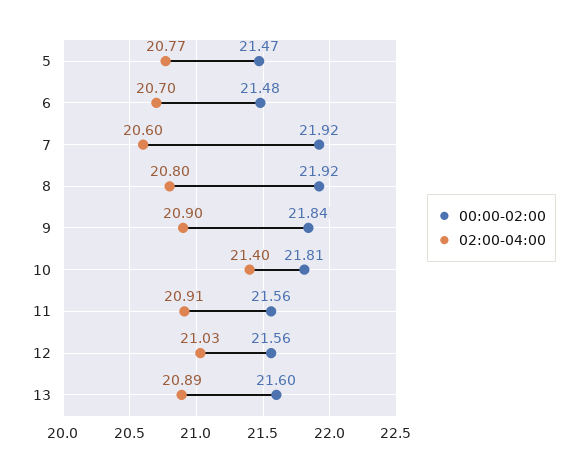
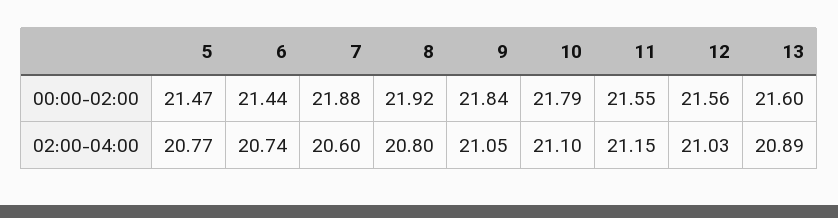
  {
    "00:00-02:00": {
      "5": 21.47,
-     "6": 21.48,
+     "6": 21.44,
-     "7": 21.92,
+     "7": 21.88,
      "8": 21.92,
      "9": 21.84,
-     "10": 21.81,
+     "10": 21.79,
-     "11": 21.56,
+     "11": 21.55,
      "12": 21.56,
      "13": 21.6
    },
    "02:00-04:00": {
      "5": 20.77,
-     "6": 20.7,
+     "6": 20.74,
      "7": 20.6,
      "8": 20.8,
-     "9": 20.9,
+     "9": 21.05,
-     "10": 21.4,
+     "10": 21.1,
-     "11": 20.91,
+     "11": 21.15,
      "12": 21.03,
      "13": 20.89
    }
  }

